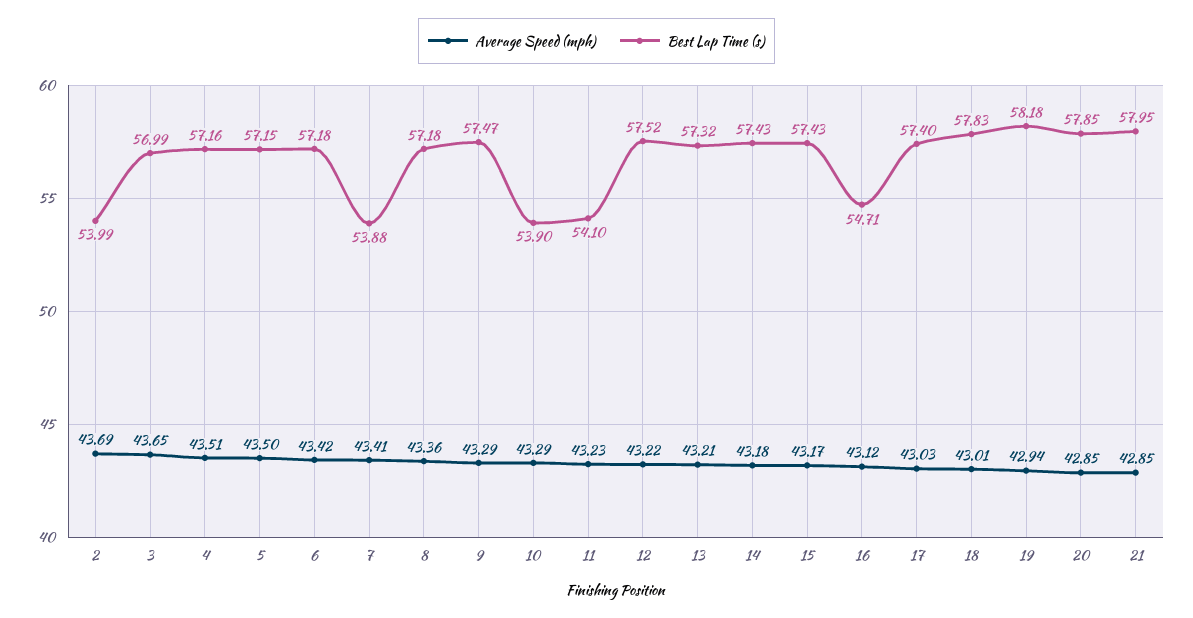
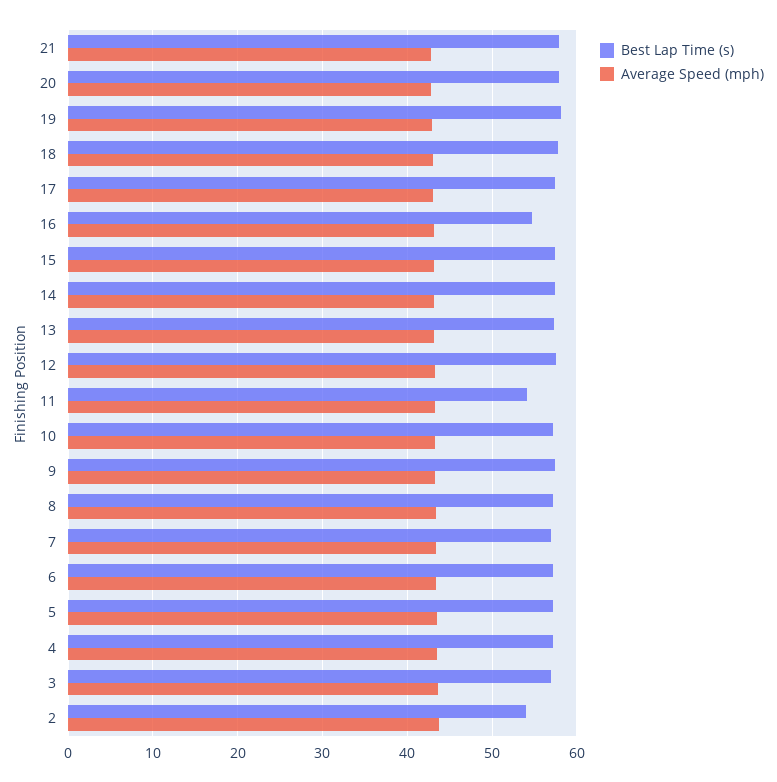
  {
    "Average Speed (mph)": {
      "2": 43.69,
      "3": 43.65,
      "4": 43.51,
      "5": 43.5,
      "6": 43.42,
      "7": 43.41,
      "8": 43.36,
      "9": 43.29,
      "10": 43.29,
      "11": 43.23,
      "12": 43.22,
      "13": 43.21,
      "14": 43.18,
      "15": 43.17,
      "16": 43.12,
      "17": 43.03,
      "18": 43.01,
      "19": 42.94,
      "20": 42.85,
      "21": 42.85
    },
    "Best Lap Time (s)": {
      "2": 53.99,
      "3": 56.99,
      "4": 57.16,
      "5": 57.15,
      "6": 57.18,
-     "7": 53.88,
+     "7": 57,
      "8": 57.18,
      "9": 57.47,
-     "10": 53.9,
+     "10": 57,
      "11": 54.1,
      "12": 57.52,
      "13": 57.32,
      "14": 57.43,
      "15": 57.43,
      "16": 54.71,
      "17": 57.4,
      "18": 57.83,
      "19": 58.18,
      "20": 57.85,
      "21": 57.95
    }
  }

